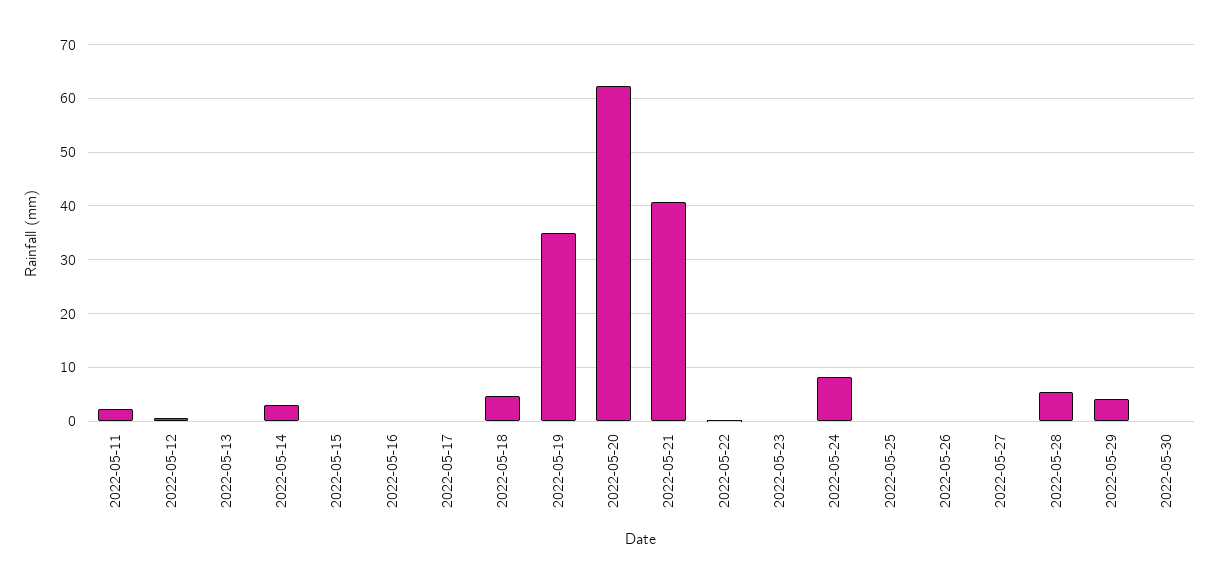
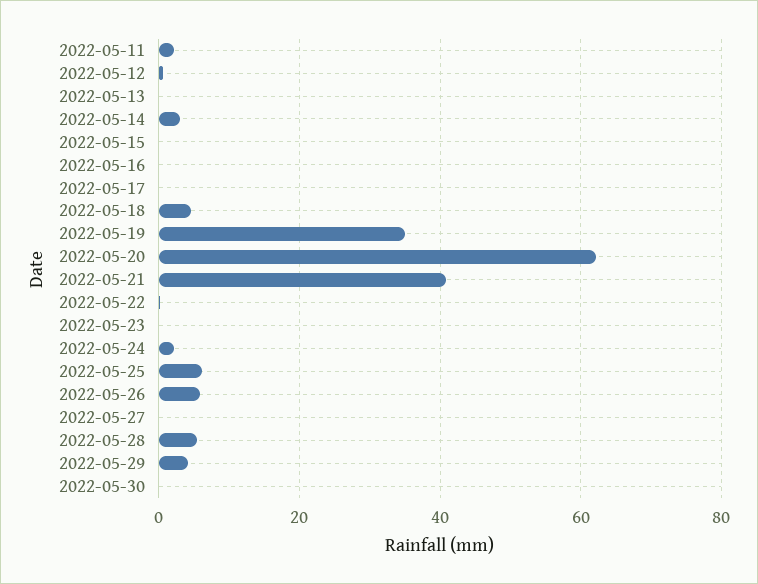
  {
    "2022-05-11": 2,
    "2022-05-12": 0,
    "2022-05-13": 0,
    "2022-05-14": 4,
    "2022-05-15": 0,
    "2022-05-16": 0,
    "2022-05-17": 0,
    "2022-05-18": 4,
    "2022-05-19": 36,
    "2022-05-20": 62,
    "2022-05-21": 40,
    "2022-05-22": 0,
    "2022-05-23": 0,
-   "2022-05-24": 8,
+   "2022-05-24": 2,
-   "2022-05-25": 0,
+   "2022-05-25": 6,
-   "2022-05-26": 0,
+   "2022-05-26": 6,
    "2022-05-27": 0,
    "2022-05-28": 6,
    "2022-05-29": 4,
    "2022-05-30": 0
  }

